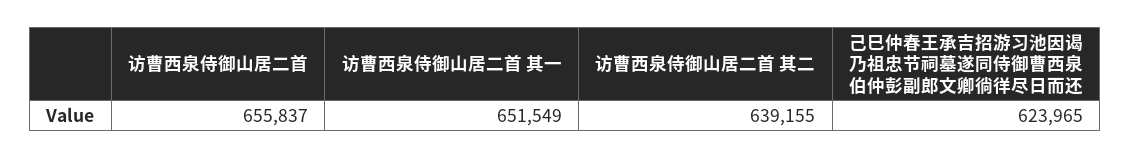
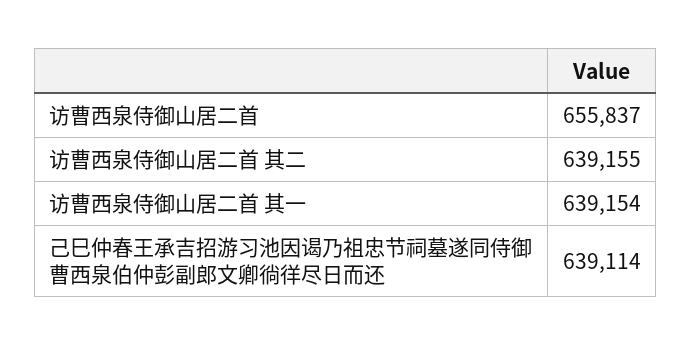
  {
    "访曹西泉侍御山居二首": 655837,
-   "访曹西泉侍御山居二首 其一": 651549,
+   "访曹西泉侍御山居二首 其一": 639154,
    "访曹西泉侍御山居二首 其二": 639155,
-   "己巳仲春王承吉招游习池因谒乃祖忠节祠墓遂同侍御曹西泉伯仲彭副郎文卿徜徉尽日而还": 623965
+   "己巳仲春王承吉招游习池因谒乃祖忠节祠墓遂同侍御曹西泉伯仲彭副郎文卿徜徉尽日而还": 639114
  }

